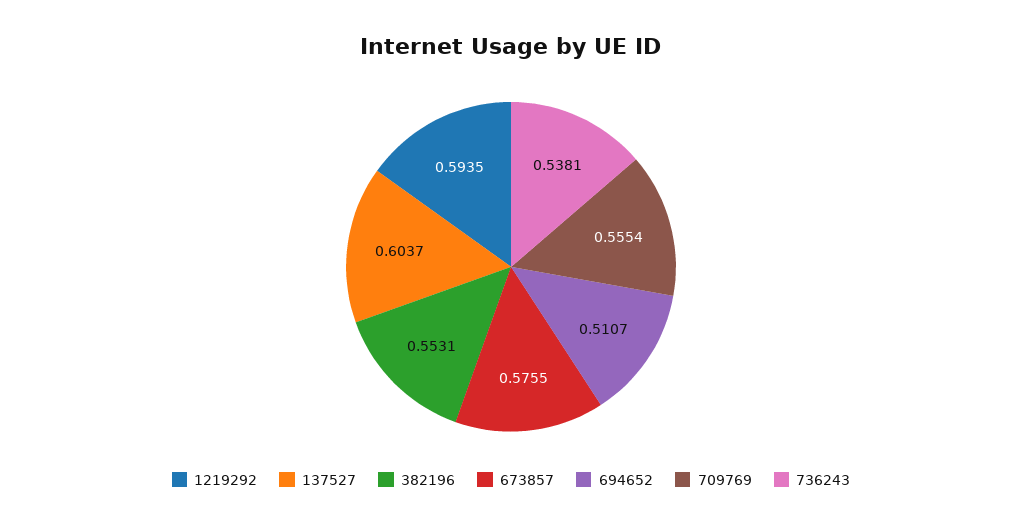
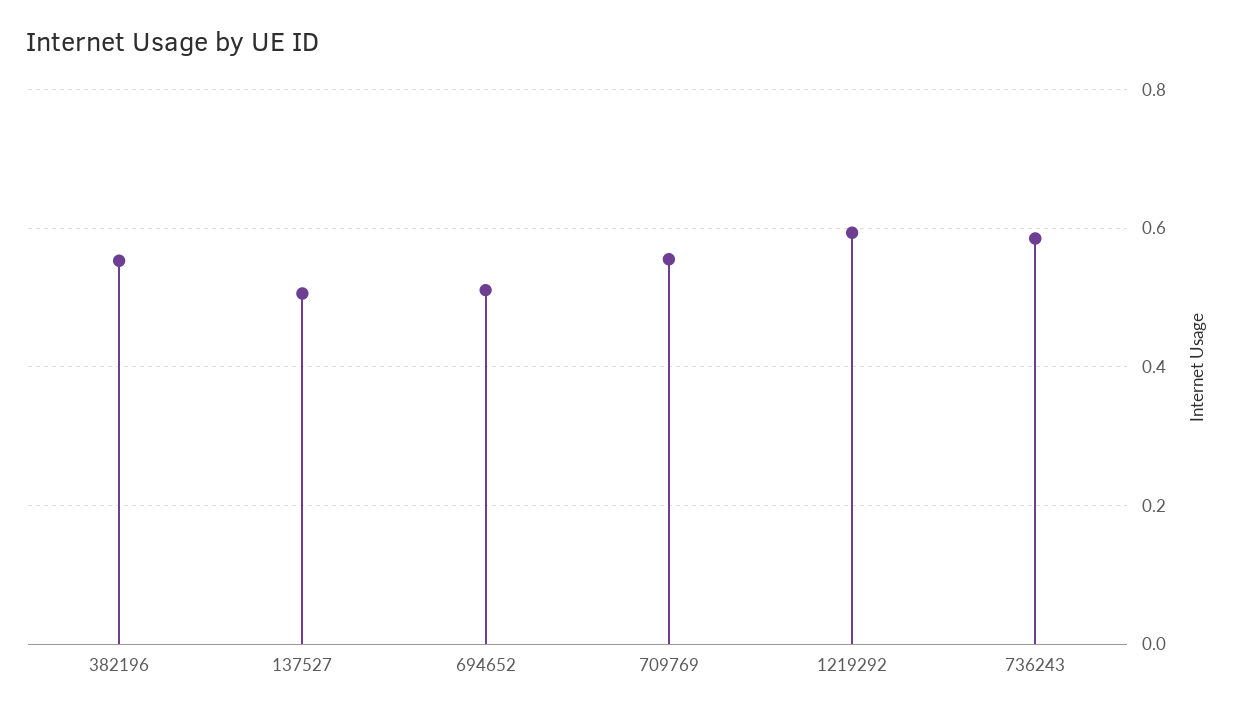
  {
    "1219292": 0.5935,
-   "137527": 0.6037,
+   "137527": 0.5,
    "382196": 0.5531,
-   "673857": 0.5755,
    "694652": 0.5107,
    "709769": 0.5554,
-   "736243": 0.5381
+   "736243": 0.58
  }

